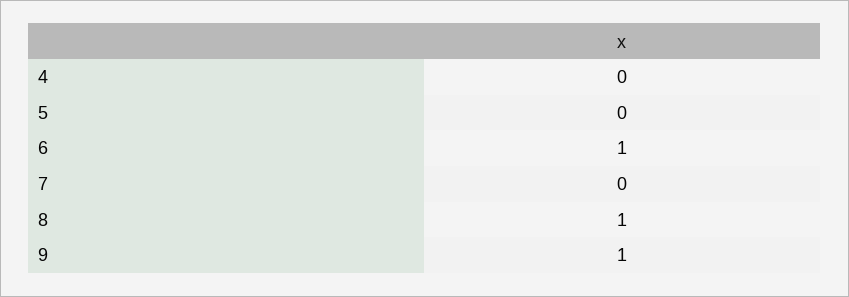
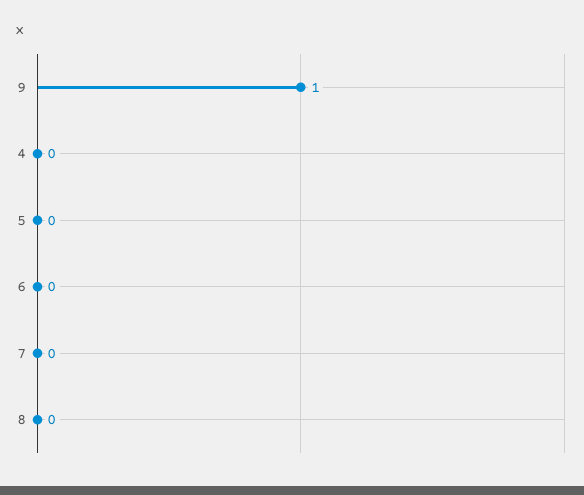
  {
    "4": 0,
    "5": 0,
-   "6": 1,
+   "6": 0,
    "7": 0,
-   "8": 1,
+   "8": 0,
    "9": 1
  }

